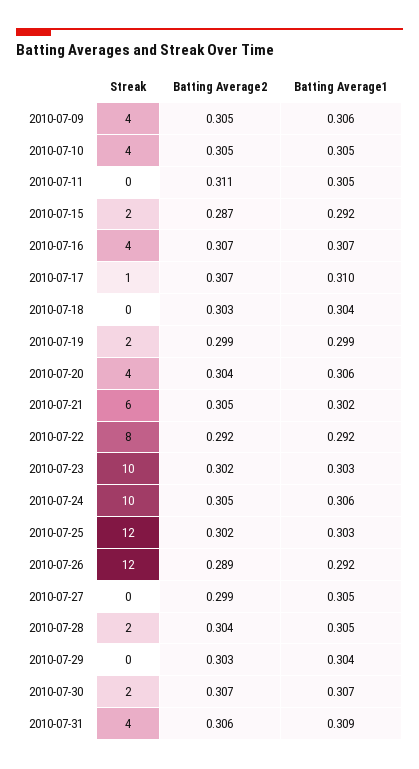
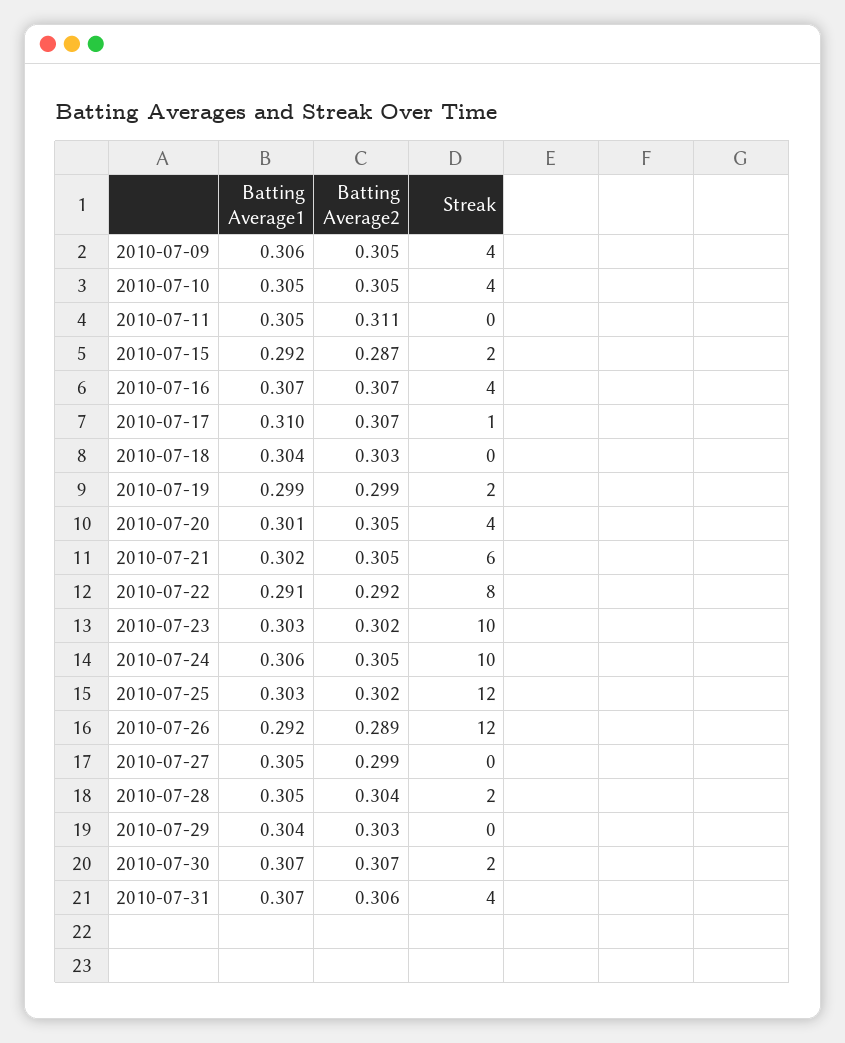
  {
    "Streak": {
      "2010-07-09": 4,
      "2010-07-10": 4,
      "2010-07-11": 0,
      "2010-07-15": 2,
      "2010-07-16": 4,
      "2010-07-17": 1,
      "2010-07-18": 0,
      "2010-07-19": 2,
      "2010-07-20": 4,
      "2010-07-21": 6,
      "2010-07-22": 8,
      "2010-07-23": 10,
      "2010-07-24": 10,
      "2010-07-25": 12,
      "2010-07-26": 12,
      "2010-07-27": 0,
      "2010-07-28": 2,
      "2010-07-29": 0,
      "2010-07-30": 2,
      "2010-07-31": 4
    },
    "Batting Average2": {
      "2010-07-09": 0.305,
      "2010-07-10": 0.305,
      "2010-07-11": 0.311,
      "2010-07-15": 0.287,
      "2010-07-16": 0.307,
      "2010-07-17": 0.307,
      "2010-07-18": 0.303,
      "2010-07-19": 0.299,
-     "2010-07-20": 0.304,
+     "2010-07-20": 0.305,
      "2010-07-21": 0.305,
      "2010-07-22": 0.292,
      "2010-07-23": 0.302,
      "2010-07-24": 0.305,
      "2010-07-25": 0.302,
      "2010-07-26": 0.289,
      "2010-07-27": 0.299,
      "2010-07-28": 0.304,
      "2010-07-29": 0.303,
      "2010-07-30": 0.307,
      "2010-07-31": 0.306
    },
    "Batting Average1": {
      "2010-07-09": 0.306,
      "2010-07-10": 0.305,
      "2010-07-11": 0.305,
      "2010-07-15": 0.292,
      "2010-07-16": 0.307,
      "2010-07-17": 0.31,
      "2010-07-18": 0.304,
      "2010-07-19": 0.299,
-     "2010-07-20": 0.306,
+     "2010-07-20": 0.301,
      "2010-07-21": 0.302,
-     "2010-07-22": 0.292,
+     "2010-07-22": 0.291,
      "2010-07-23": 0.303,
      "2010-07-24": 0.306,
      "2010-07-25": 0.303,
      "2010-07-26": 0.292,
      "2010-07-27": 0.305,
      "2010-07-28": 0.305,
      "2010-07-29": 0.304,
      "2010-07-30": 0.307,
-     "2010-07-31": 0.309
+     "2010-07-31": 0.307
    }
  }

